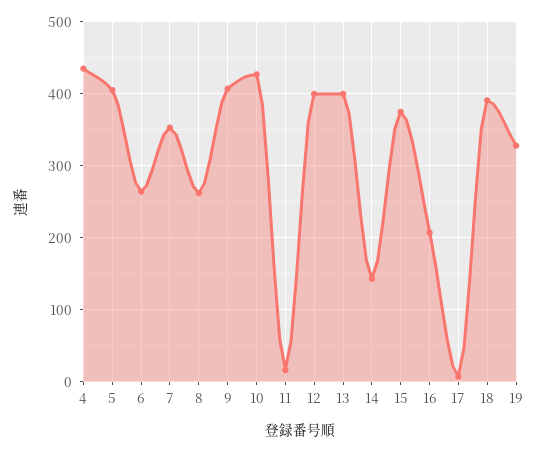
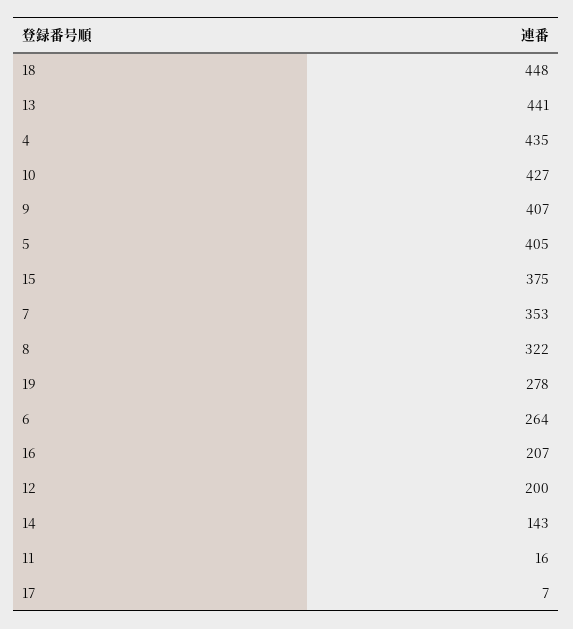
  {
    "4": 435,
    "5": 405,
    "6": 264,
    "7": 353,
-   "8": 260,
+   "8": 322,
    "9": 407,
    "10": 427,
    "11": 16,
-   "12": 400,
+   "12": 200,
-   "13": 400,
+   "13": 441,
    "14": 143,
    "15": 375,
    "16": 207,
    "17": 7,
-   "18": 390,
+   "18": 448,
-   "19": 330
+   "19": 278
  }

